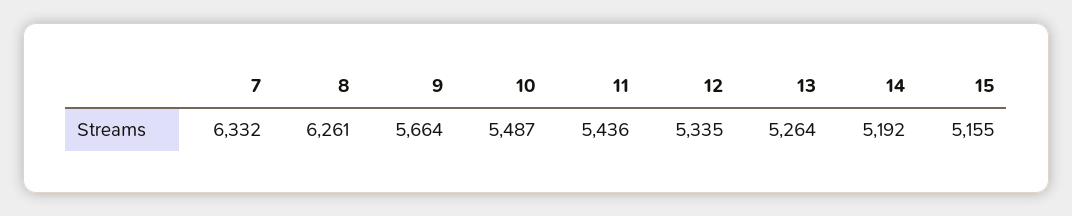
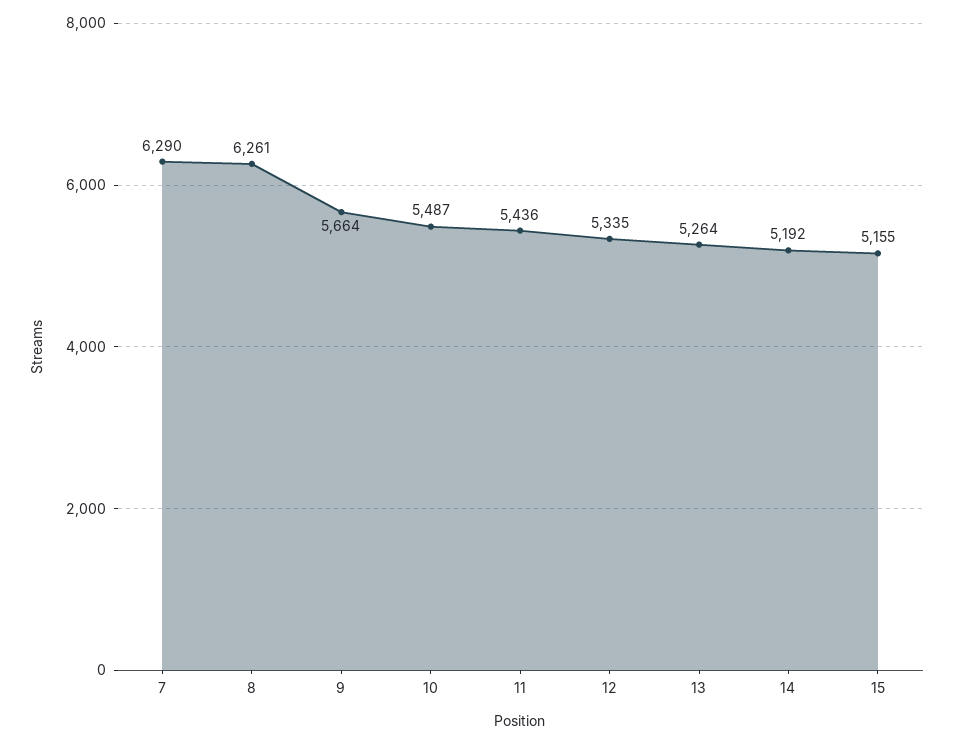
  {
-   "7": 6332,
+   "7": 6290,
    "8": 6261,
    "9": 5664,
    "10": 5487,
    "11": 5436,
    "12": 5335,
    "13": 5264,
    "14": 5192,
    "15": 5155
  }

